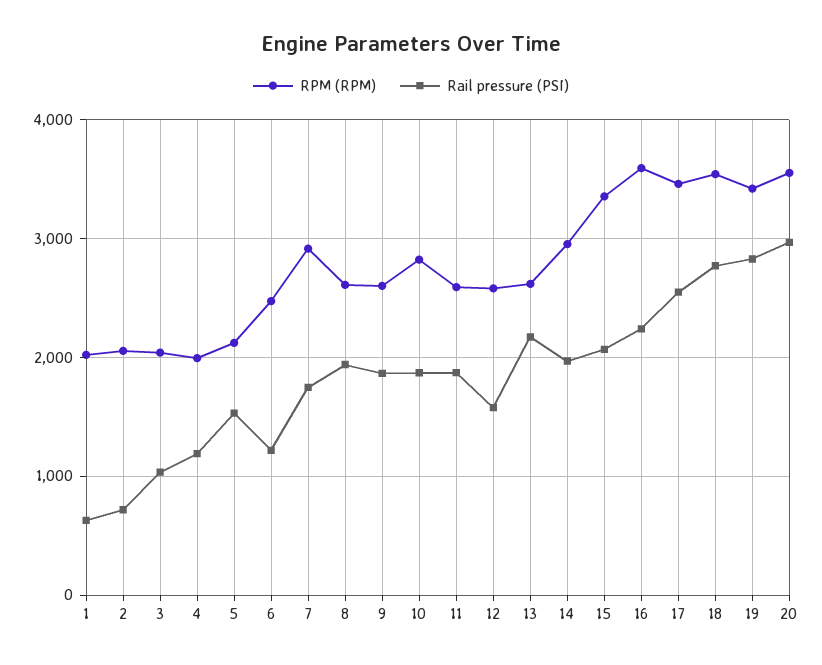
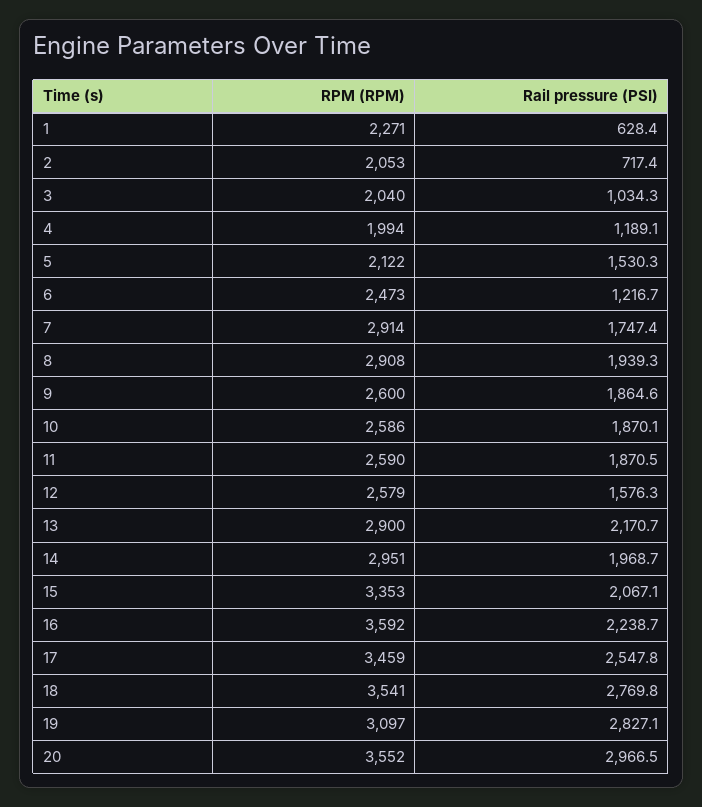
  {
    "RPM (RPM)": {
-     "1": 2000,
+     "1": 2271,
      "2": 2053,
      "3": 2040,
      "4": 1994,
      "5": 2122,
      "6": 2473,
      "7": 2914,
-     "8": 2600,
+     "8": 2908,
      "9": 2600,
-     "10": 2800,
+     "10": 2586,
      "11": 2590,
      "12": 2579,
-     "13": 2600,
+     "13": 2900,
      "14": 2951,
      "15": 3353,
      "16": 3592,
      "17": 3459,
      "18": 3541,
-     "19": 3400,
+     "19": 3097,
      "20": 3552
    },
    "Rail pressure (PSI)": {
      "1": 628.4,
      "2": 717.4,
      "3": 1034.3,
      "4": 1189.1,
      "5": 1530.3,
      "6": 1216.7,
      "7": 1747.4,
      "8": 1939.3,
      "9": 1864.6,
      "10": 1870.1,
      "11": 1870.5,
      "12": 1576.3,
      "13": 2170.7,
      "14": 1968.7,
      "15": 2067.1,
      "16": 2238.7,
      "17": 2547.8,
      "18": 2769.8,
      "19": 2827.1,
      "20": 2966.5
    }
  }

